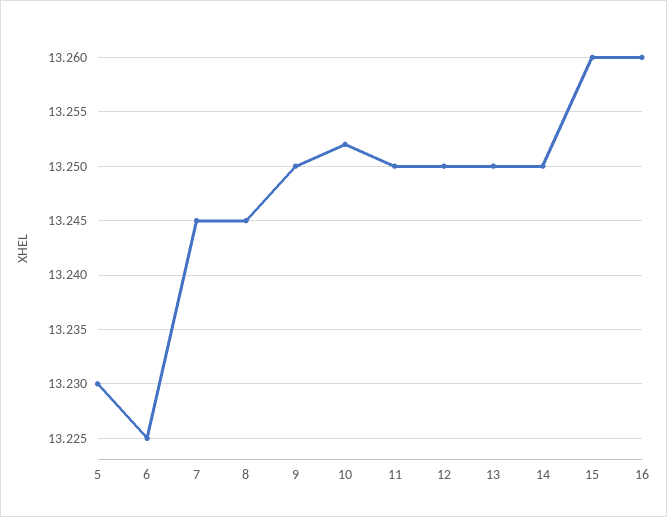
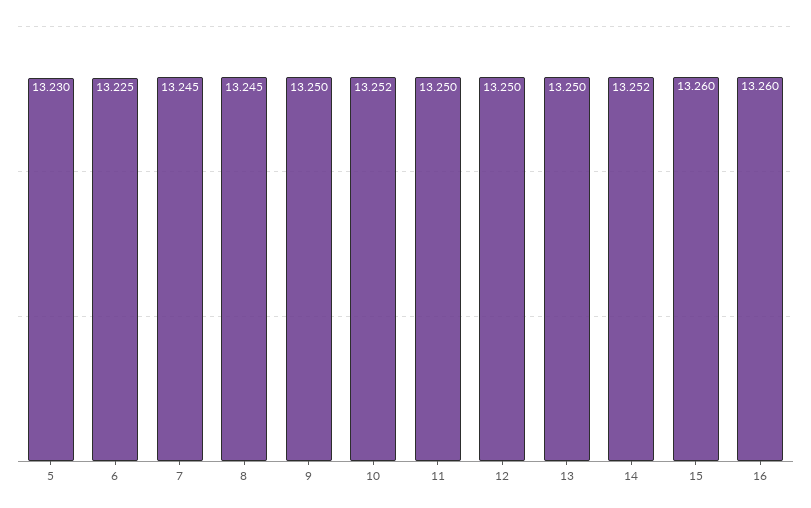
  {
    "5": 13.23,
    "6": 13.225,
    "7": 13.245,
    "8": 13.245,
    "9": 13.25,
    "10": 13.252,
    "11": 13.25,
    "12": 13.25,
    "13": 13.25,
-   "14": 13.25,
+   "14": 13.252,
    "15": 13.26,
    "16": 13.26
  }

